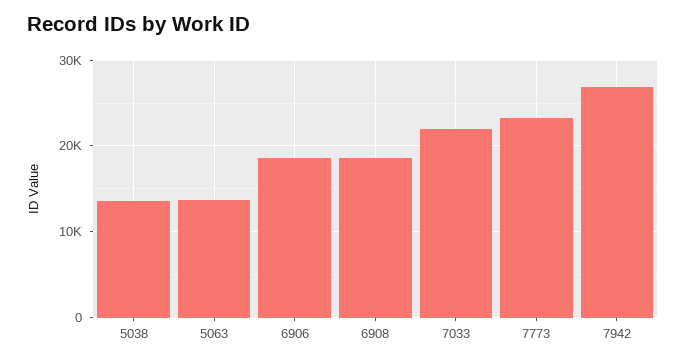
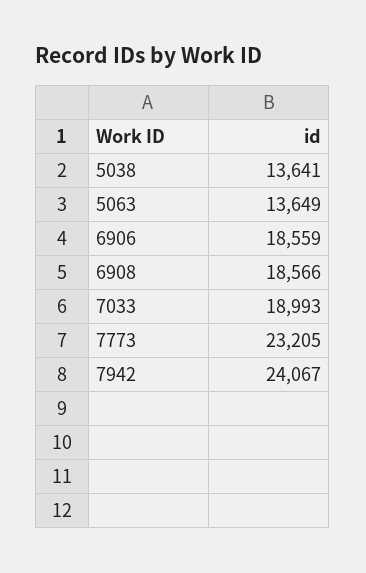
  {
    "5038": 13641,
    "5063": 13649,
    "6906": 18559,
    "6908": 18566,
-   "7033": 22000,
+   "7033": 18993,
    "7773": 23205,
-   "7942": 27000
+   "7942": 24067
  }

